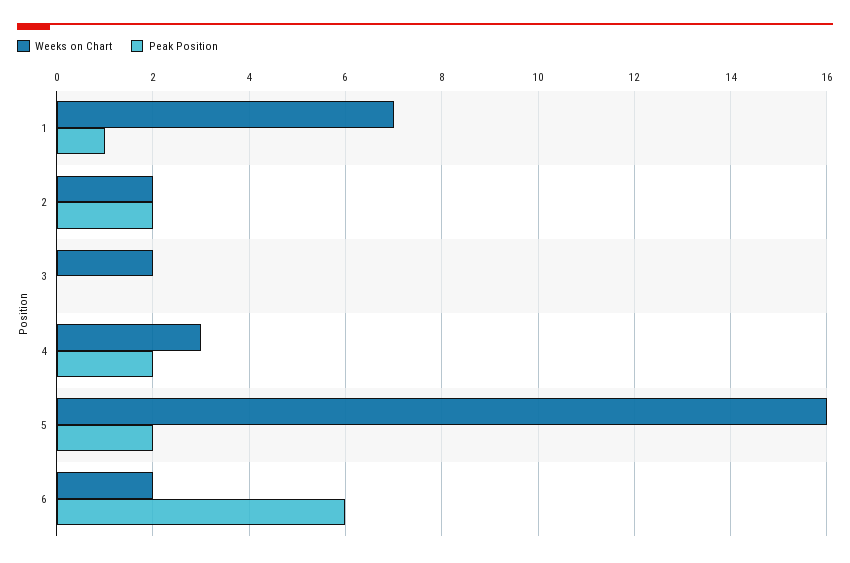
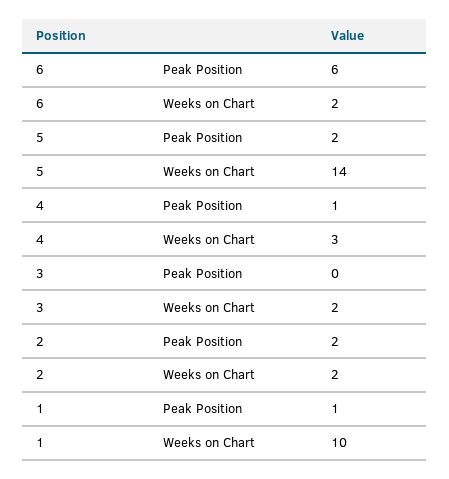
  {
    "Weeks on Chart": {
-     "1": 7,
+     "1": 10,
      "2": 2,
      "3": 2,
      "4": 3,
-     "5": 16,
+     "5": 14,
      "6": 2
    },
    "Peak Position": {
      "1": 1,
      "2": 2,
      "3": 0,
-     "4": 2,
+     "4": 1,
      "5": 2,
      "6": 6
    }
  }

